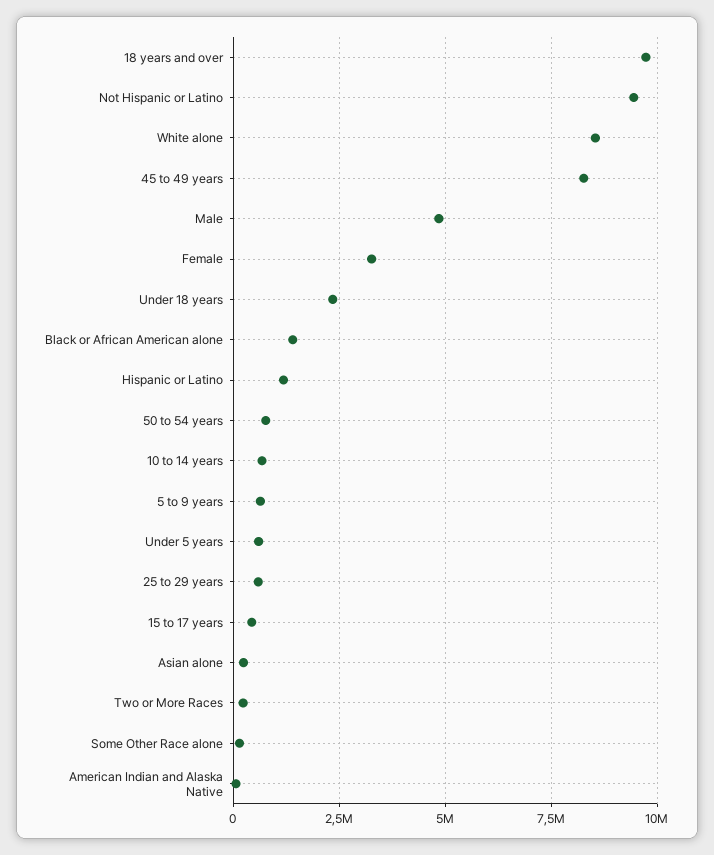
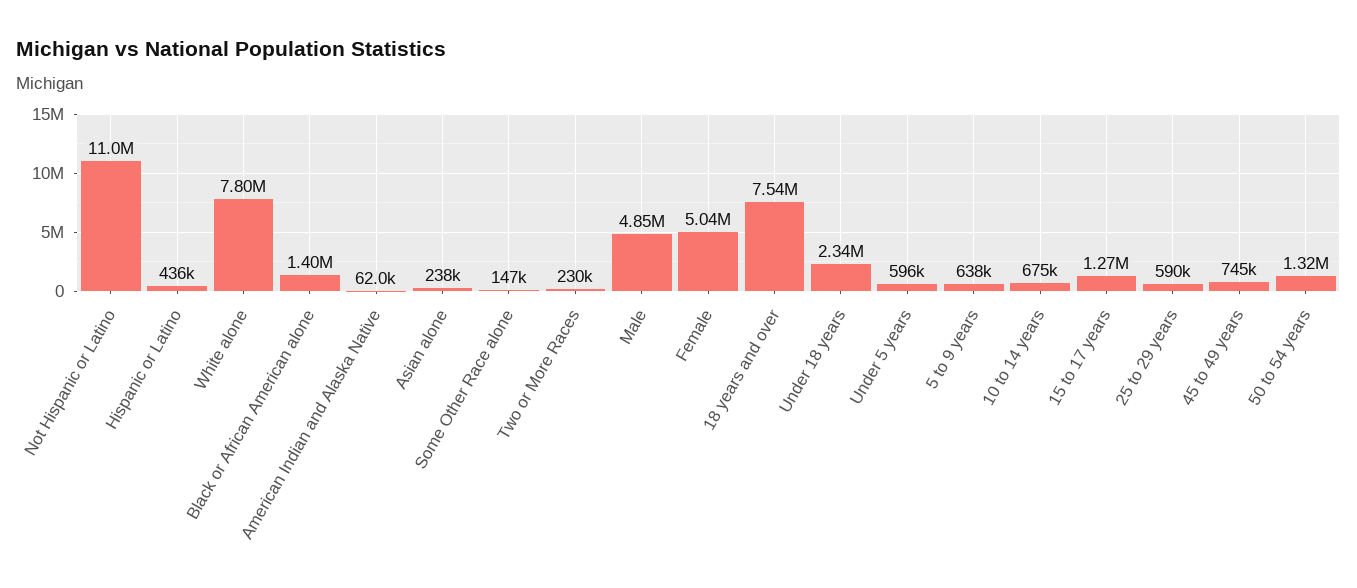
  {
-   "18 years and over": 9750000,
+   "18 years and over": 7540000,
-   "Not Hispanic or Latino": 9500000,
+   "Not Hispanic or Latino": 11000000,
-   "White alone": 8500000,
+   "White alone": 7800000,
-   "45 to 49 years": 8250000,
+   "45 to 49 years": 745000,
    "Male": 4850000,
-   "Female": 3250000,
+   "Female": 5040000,
    "Under 18 years": 2340000,
    "Black or African American alone": 1400000,
-   "Hispanic or Latino": 1250000,
+   "Hispanic or Latino": 436000,
-   "50 to 54 years": 750000,
+   "50 to 54 years": 1320000,
    "10 to 14 years": 675000,
    "5 to 9 years": 638000,
    "Under 5 years": 596000,
    "25 to 29 years": 590000,
-   "15 to 17 years": 500000,
+   "15 to 17 years": 1270000,
    "Asian alone": 238000,
    "Two or More Races": 230000,
    "Some Other Race alone": 147000,
    "American Indian and Alaska Native": 62000
  }

